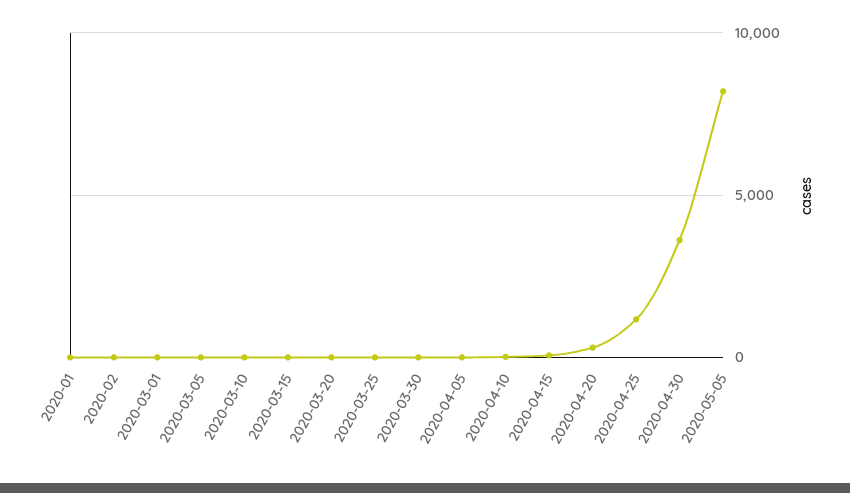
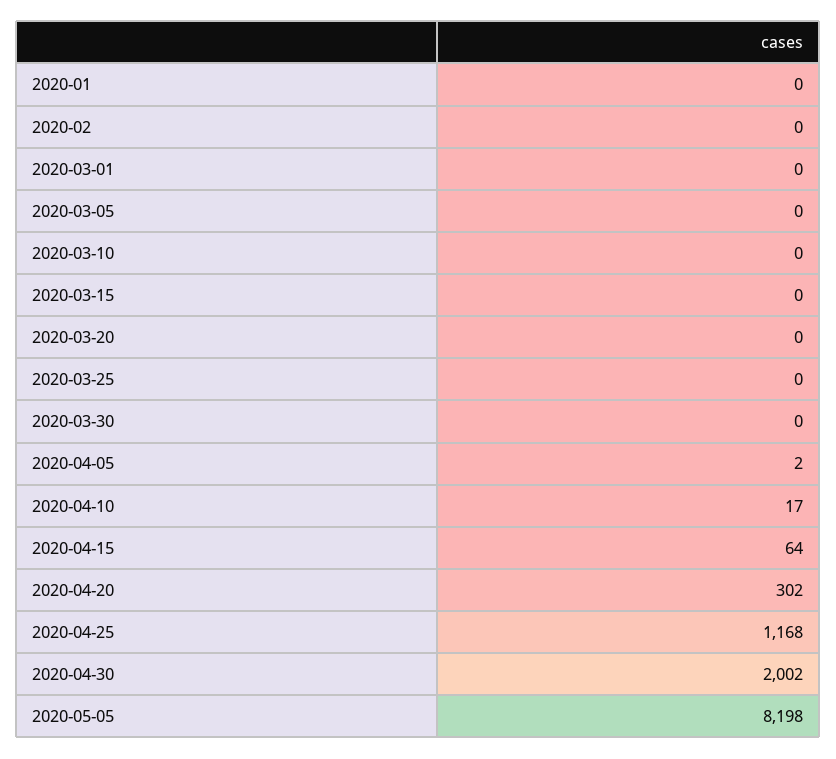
  {
    "2020-01": 0,
    "2020-02": 0,
    "2020-03-01": 0,
    "2020-03-05": 0,
    "2020-03-10": 0,
    "2020-03-15": 0,
    "2020-03-20": 0,
    "2020-03-25": 0,
    "2020-03-30": 0,
    "2020-04-05": 2,
    "2020-04-10": 17,
    "2020-04-15": 64,
    "2020-04-20": 302,
    "2020-04-25": 1168,
-   "2020-04-30": 3500,
+   "2020-04-30": 2002,
    "2020-05-05": 8198
  }

